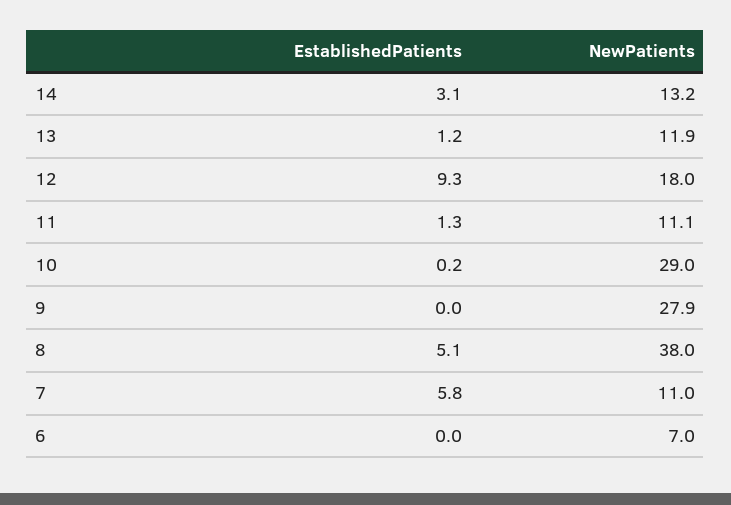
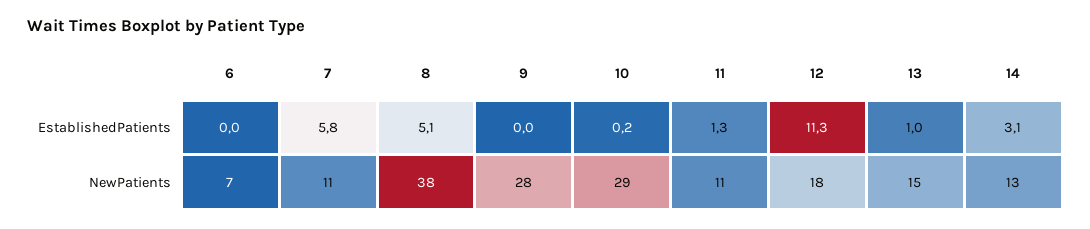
  {
    "EstablishedPatients": {
      "14": 3.1,
-     "13": 1.2,
+     "13": 1,
-     "12": 9.3,
+     "12": 11.3,
      "11": 1.3,
      "10": 0.2,
      "9": 0,
      "8": 5.1,
      "7": 5.8,
      "6": 0
    },
    "NewPatients": {
      "14": 13.2,
-     "13": 11.9,
+     "13": 15,
      "12": 18,
      "11": 11.1,
      "10": 29,
      "9": 27.9,
      "8": 38,
      "7": 11,
      "6": 7
    }
  }

